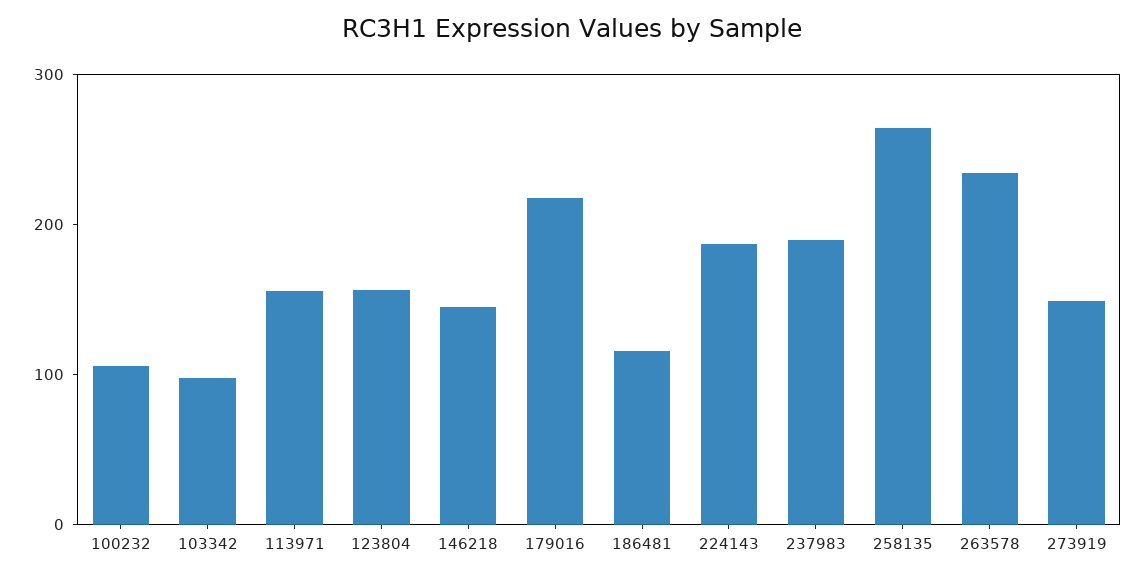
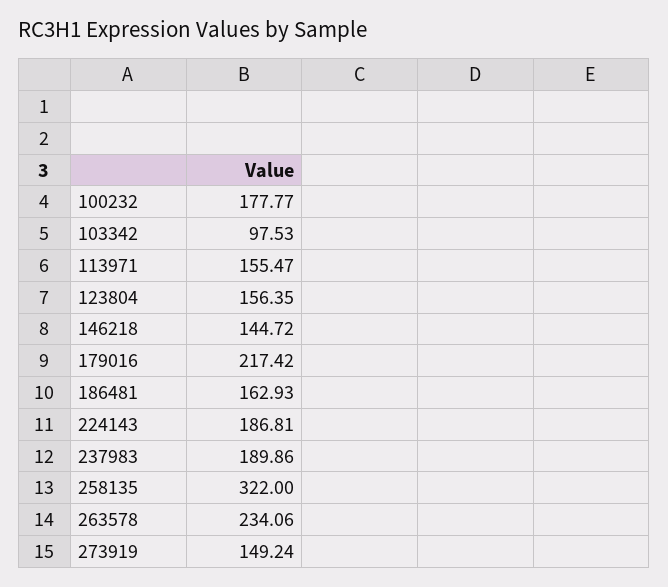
  {
-   "100232": 100,
+   "100232": 177.77,
    "103342": 97.53,
    "113971": 155.47,
    "123804": 156.35,
    "146218": 144.72,
    "179016": 217.42,
-   "186481": 120,
+   "186481": 162.93,
    "224143": 186.81,
    "237983": 189.86,
-   "258135": 260,
+   "258135": 322,
    "263578": 234.06,
    "273919": 149.24
  }

